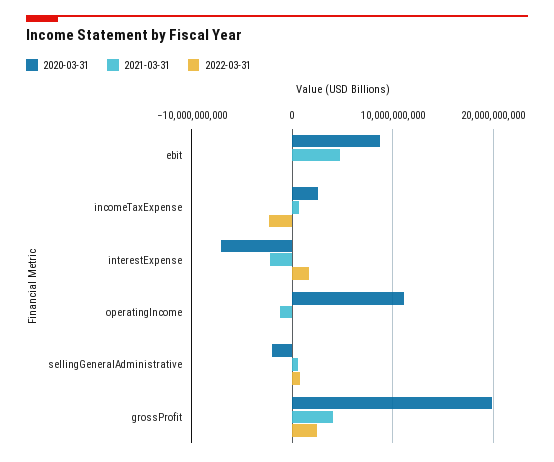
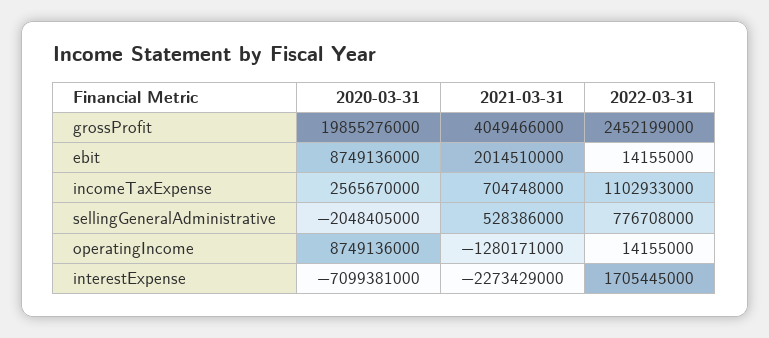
  {
    "2020-03-31": {
      "ebit": 8749136000,
      "incomeTaxExpense": 2565670000,
      "interestExpense": -7099381000,
-     "operatingIncome": 11000000000,
+     "operatingIncome": 8749136000,
      "sellingGeneralAdministrative": -2048405000,
      "grossProfit": 19855276000
    },
    "2021-03-31": {
-     "ebit": 5000000000,
+     "ebit": 2014510000,
      "incomeTaxExpense": 704748000,
      "interestExpense": -2273429000,
      "operatingIncome": -1280171000,
      "sellingGeneralAdministrative": 528386000,
      "grossProfit": 4049466000
    },
    "2022-03-31": {
      "ebit": 14155000,
-     "incomeTaxExpense": -2000000000,
+     "incomeTaxExpense": 1102933000,
      "interestExpense": 1705445000,
      "operatingIncome": 14155000,
      "sellingGeneralAdministrative": 776708000,
      "grossProfit": 2452199000
    }
  }

